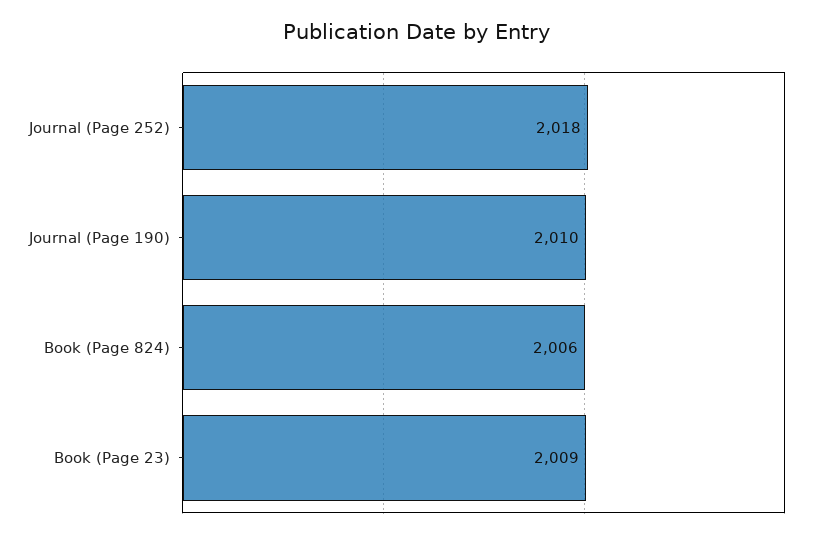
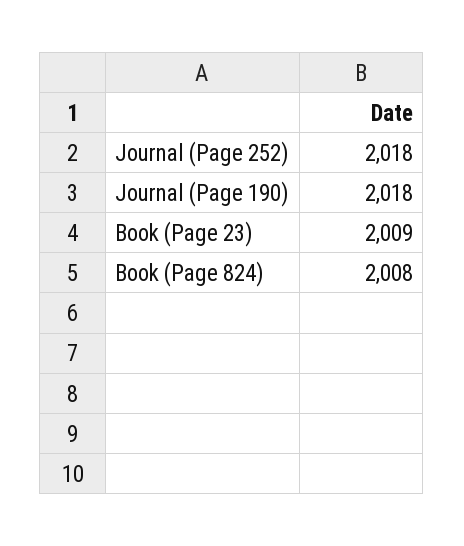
  {
    "Journal (Page 252)": 2018,
-   "Journal (Page 190)": 2010,
+   "Journal (Page 190)": 2018,
-   "Book (Page 824)": 2006,
+   "Book (Page 824)": 2008,
    "Book (Page 23)": 2009
  }

